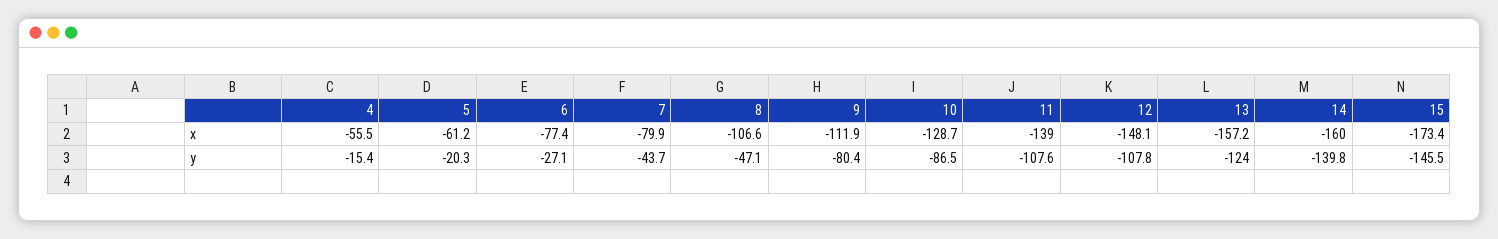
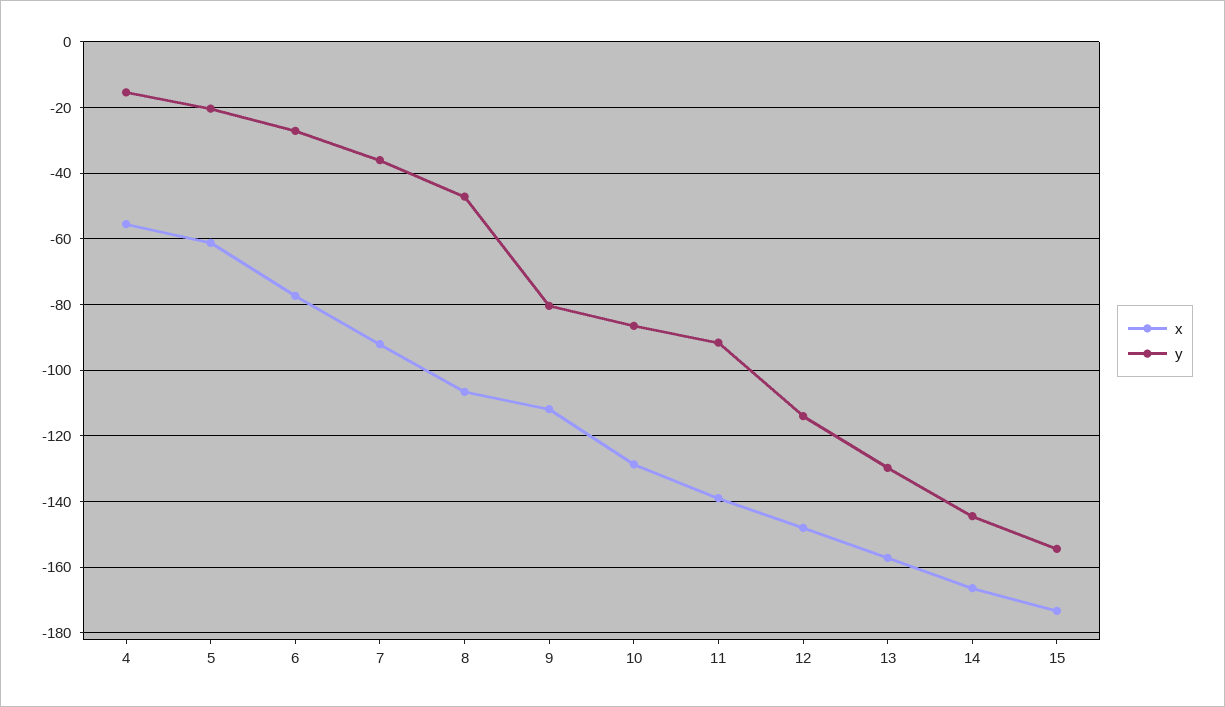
  {
    "x": {
      "4": -55.5,
      "5": -61.2,
      "6": -77.4,
-     "7": -79.9,
+     "7": -92,
      "8": -106.6,
      "9": -111.9,
      "10": -128.7,
      "11": -139,
      "12": -148.1,
      "13": -157.2,
-     "14": -160,
+     "14": -166,
      "15": -173.4
    },
    "y": {
      "4": -15.4,
      "5": -20.3,
      "6": -27.1,
-     "7": -43.7,
+     "7": -36,
      "8": -47.1,
      "9": -80.4,
      "10": -86.5,
-     "11": -107.6,
+     "11": -92,
-     "12": -107.8,
+     "12": -114,
-     "13": -124,
+     "13": -130,
-     "14": -139.8,
+     "14": -144,
-     "15": -145.5
+     "15": -154
    }
  }

